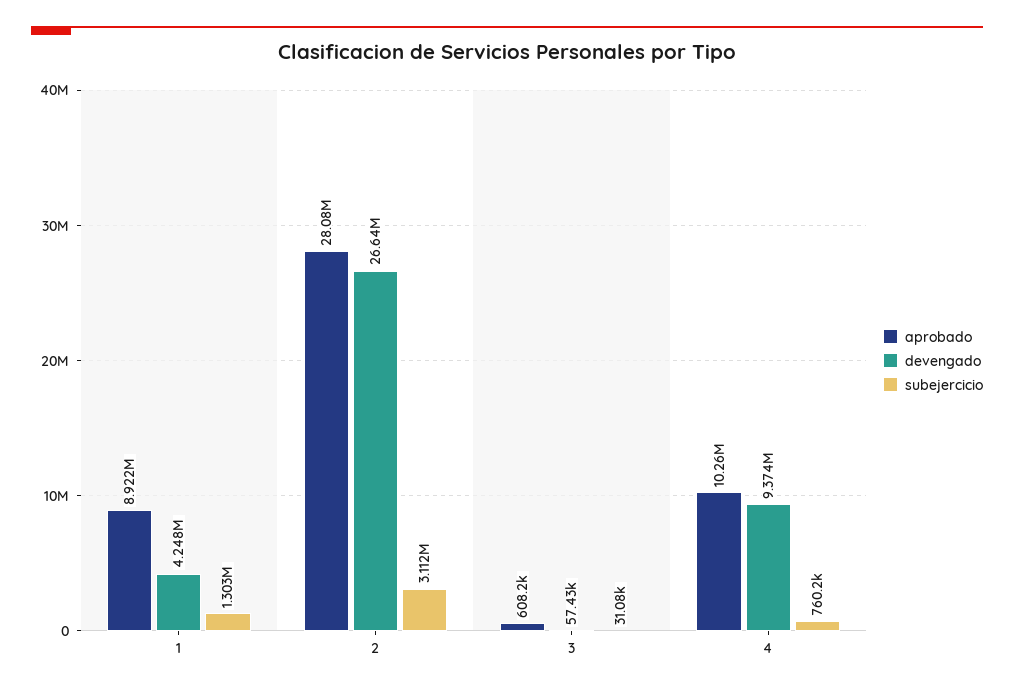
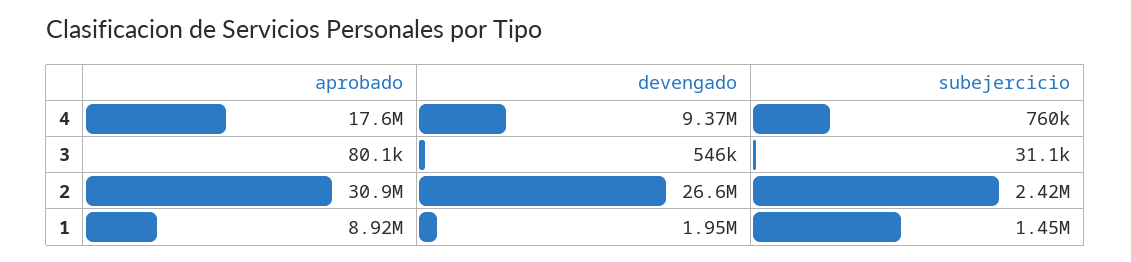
  {
    "aprobado": {
      "1": 8922000,
-     "2": 28080000,
+     "2": 30900000,
-     "3": 608200,
+     "3": 80100,
-     "4": 10260000
+     "4": 17600000
    },
    "devengado": {
-     "1": 4248000,
+     "1": 1950000,
      "2": 26640000,
-     "3": 57430,
+     "3": 546000,
      "4": 9374000
    },
    "subejercicio": {
-     "1": 1303000,
+     "1": 1450000,
-     "2": 3112000,
+     "2": 2420000,
      "3": 31080,
      "4": 760200
    }
  }

